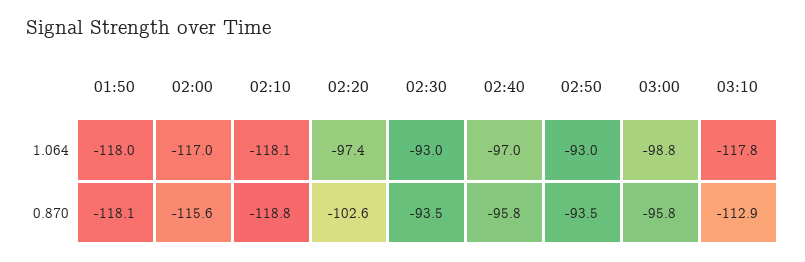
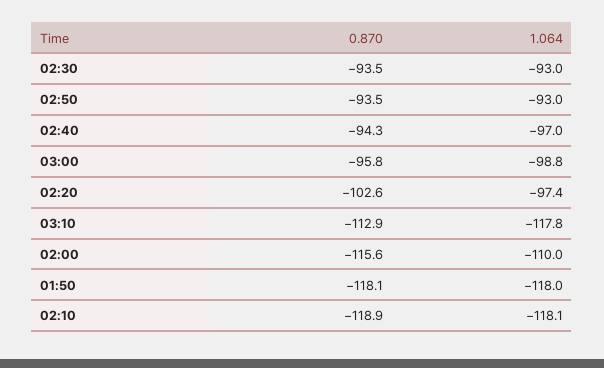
  {
    "01:50": {
      "1.064": -118,
      "0.870": -118.1
    },
    "02:00": {
-     "1.064": -117,
+     "1.064": -110,
      "0.870": -115.6
    },
    "02:10": {
      "1.064": -118.1,
-     "0.870": -118.8
+     "0.870": -118.9
    },
    "02:20": {
      "1.064": -97.4,
      "0.870": -102.6
    },
    "02:30": {
      "1.064": -93,
      "0.870": -93.5
    },
    "02:40": {
      "1.064": -97,
-     "0.870": -95.8
+     "0.870": -94.3
    },
    "02:50": {
      "1.064": -93,
      "0.870": -93.5
    },
    "03:00": {
      "1.064": -98.8,
      "0.870": -95.8
    },
    "03:10": {
      "1.064": -117.8,
      "0.870": -112.9
    }
  }

